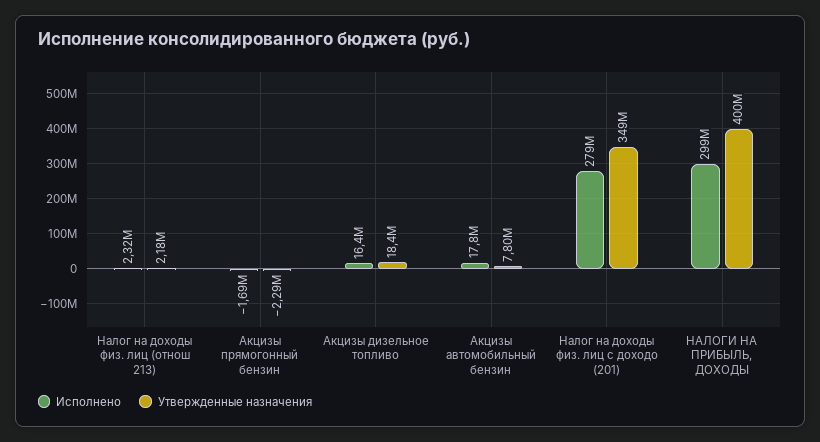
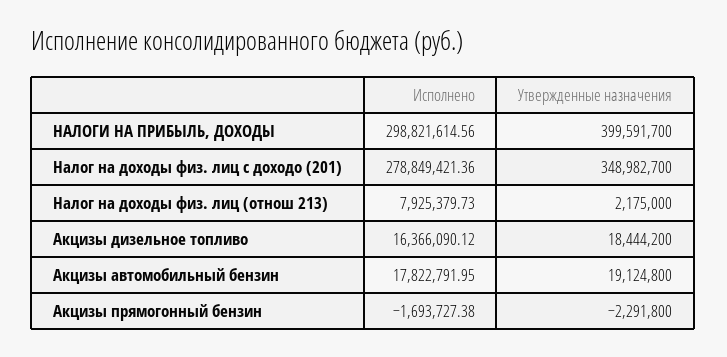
  {
    "Исполнено": {
-     "Налог на доходы физ. лиц (отнош 213)": 2320000,
+     "Налог на доходы физ. лиц (отнош 213)": 7925379.73,
      "Акцизы прямогонный бензин": -1693727.38,
      "Акцизы дизельное топливо": 16366090.12,
      "Акцизы автомобильный бензин": 17822791.95,
      "Налог на доходы физ. лиц с доходо (201)": 278849421.36,
      "НАЛОГИ НА ПРИБЫЛЬ, ДОХОДЫ": 298821614.56
    },
    "Утвержденные назначения": {
      "Налог на доходы физ. лиц (отнош 213)": 2175000,
      "Акцизы прямогонный бензин": -2291800,
      "Акцизы дизельное топливо": 18444200,
-     "Акцизы автомобильный бензин": 7800000,
+     "Акцизы автомобильный бензин": 19124800,
      "Налог на доходы физ. лиц с доходо (201)": 348982700,
      "НАЛОГИ НА ПРИБЫЛЬ, ДОХОДЫ": 399591700
    }
  }

